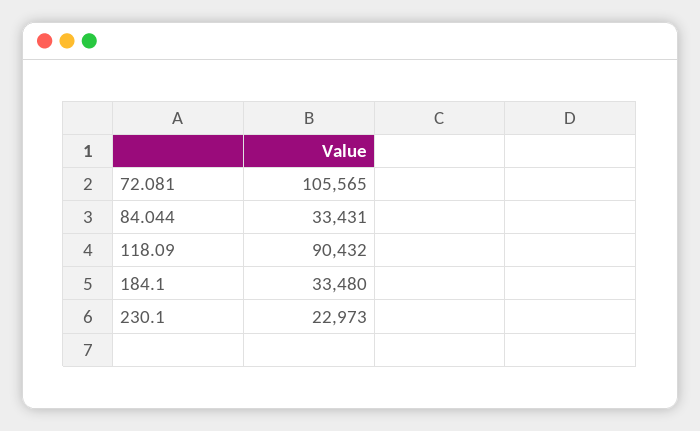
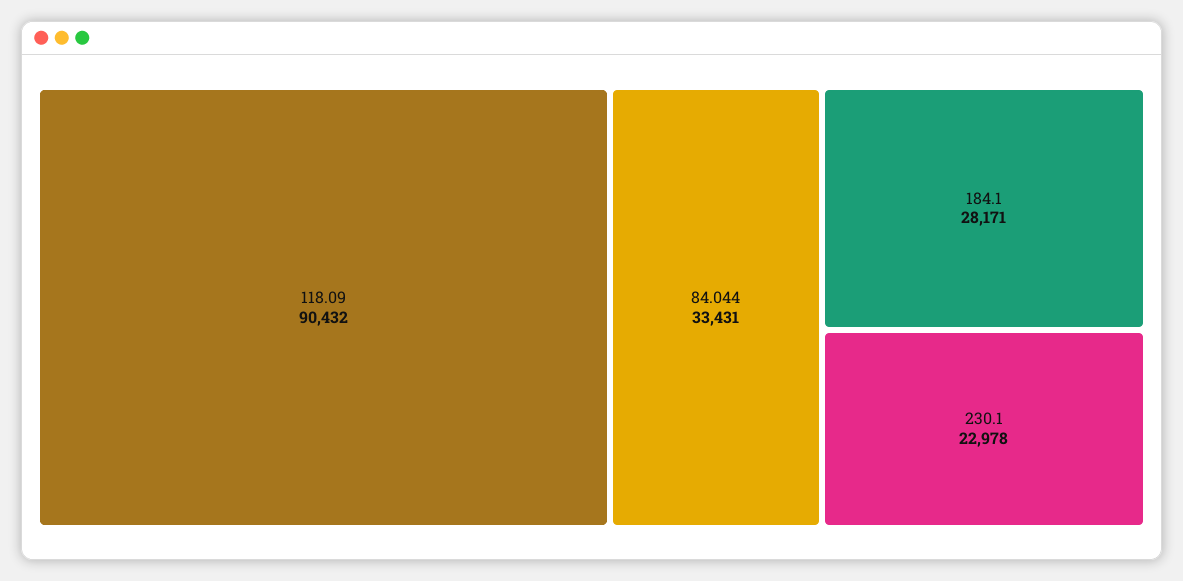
  {
-   "72.081": 105565,
    "84.044": 33431,
    "118.09": 90432,
-   "184.1": 33480,
+   "184.1": 28171,
-   "230.1": 22973
+   "230.1": 22978
  }

